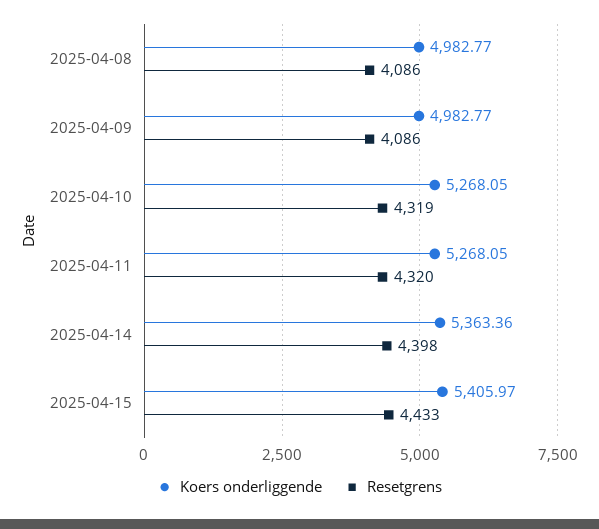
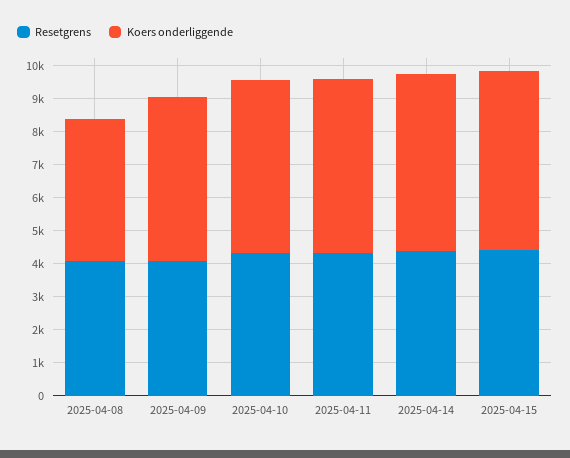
  {
    "Koers onderliggende": {
-     "2025-04-08": 4982.77,
+     "2025-04-08": 4250,
      "2025-04-09": 4982.77,
      "2025-04-10": 5268.05,
      "2025-04-11": 5268.05,
      "2025-04-14": 5363.36,
      "2025-04-15": 5405.97
    },
    "Resetgrens": {
      "2025-04-08": 4086,
      "2025-04-09": 4086,
      "2025-04-10": 4319,
      "2025-04-11": 4320,
      "2025-04-14": 4398,
      "2025-04-15": 4433
    }
  }

